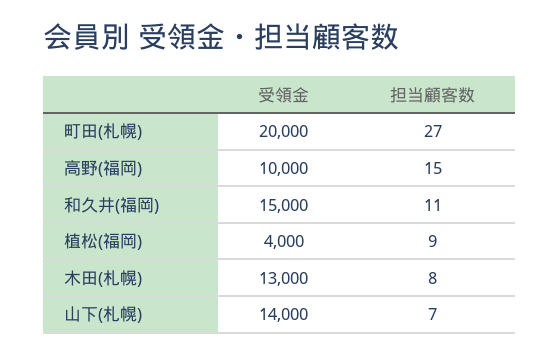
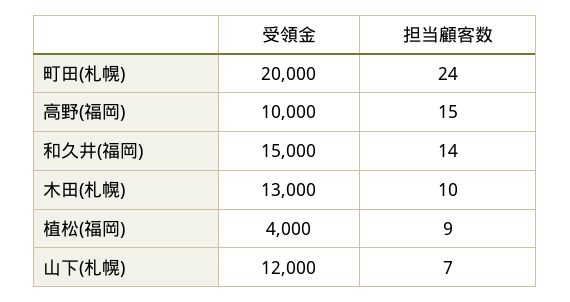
  {
    "受領金": {
      "町田(札幌)": 20000,
      "高野(福岡)": 10000,
      "和久井(福岡)": 15000,
      "植松(福岡)": 4000,
      "木田(札幌)": 13000,
-     "山下(札幌)": 14000
+     "山下(札幌)": 12000
    },
    "担当顧客数": {
-     "町田(札幌)": 27,
+     "町田(札幌)": 24,
      "高野(福岡)": 15,
-     "和久井(福岡)": 11,
+     "和久井(福岡)": 14,
      "植松(福岡)": 9,
-     "木田(札幌)": 8,
+     "木田(札幌)": 10,
      "山下(札幌)": 7
    }
  }

